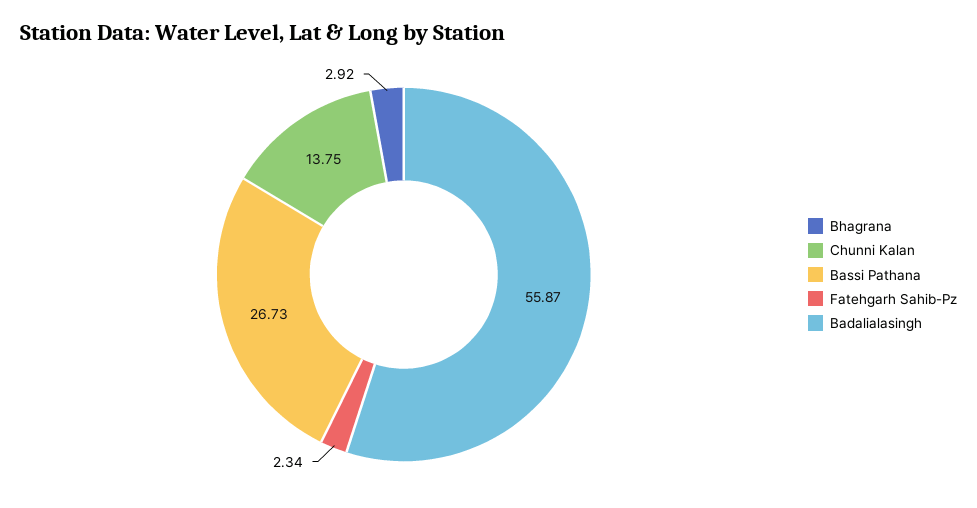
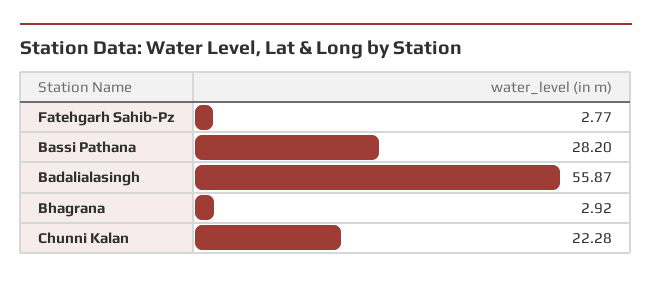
  {
    "Bhagrana": 2.92,
-   "Chunni Kalan": 13.75,
+   "Chunni Kalan": 22.28,
-   "Bassi Pathana": 26.73,
+   "Bassi Pathana": 28.2,
-   "Fatehgarh Sahib-Pz": 2.34,
+   "Fatehgarh Sahib-Pz": 2.77,
    "Badalialasingh": 55.87
  }

